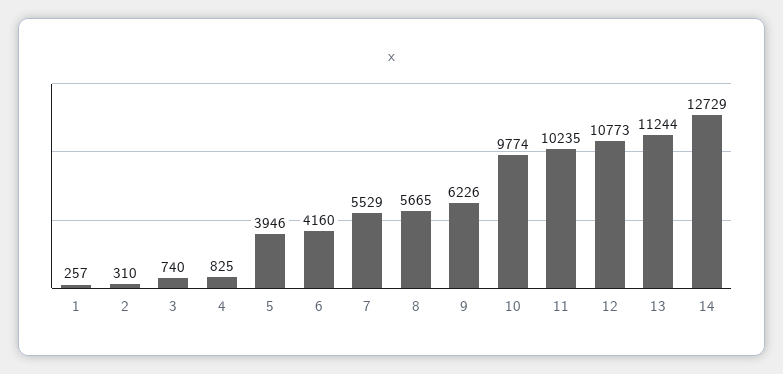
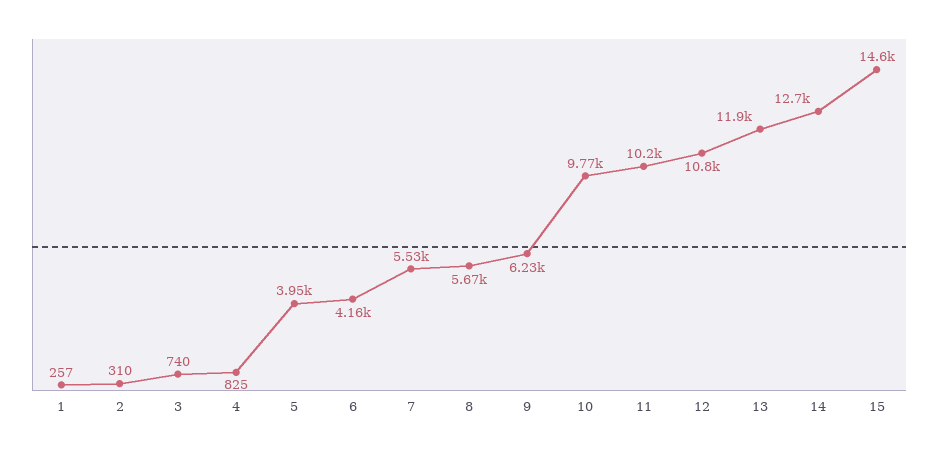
  {
    "1": 257,
    "2": 310,
    "3": 740,
    "4": 825,
    "5": 3946,
    "6": 4160,
    "7": 5529,
    "8": 5665,
    "9": 6226,
    "10": 9774,
    "11": 10235,
    "12": 10773,
-   "13": 11244,
+   "13": 11900,
-   "14": 12729
+   "14": 12729,
+   "15": 14600
  }

